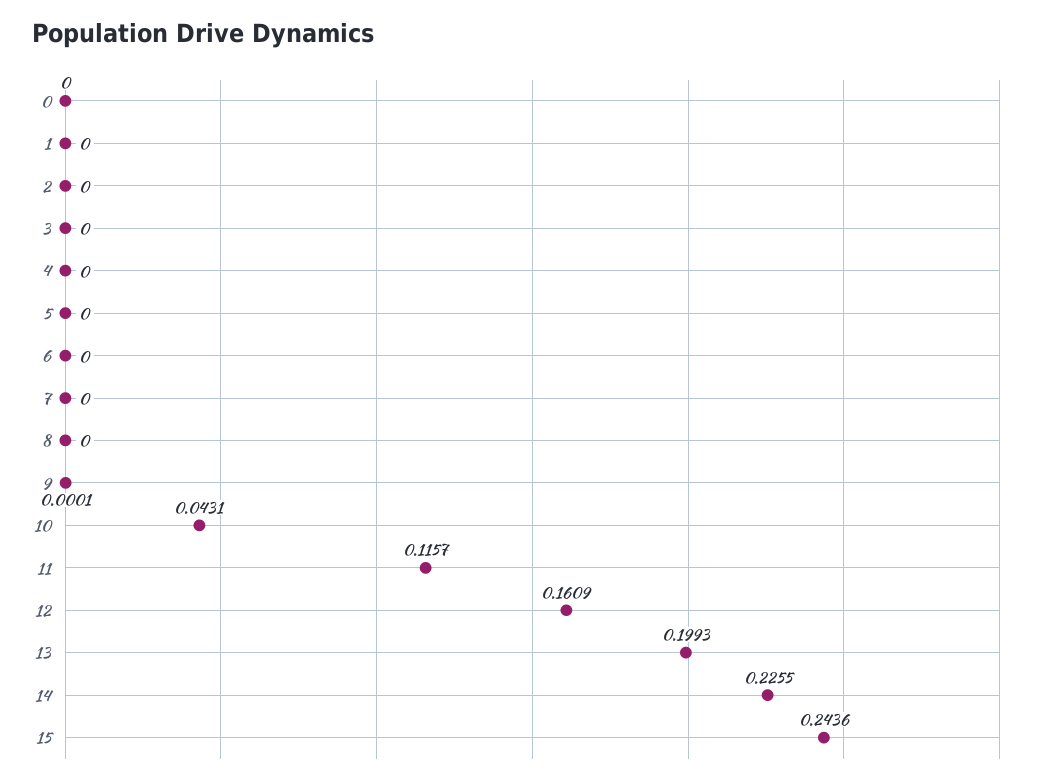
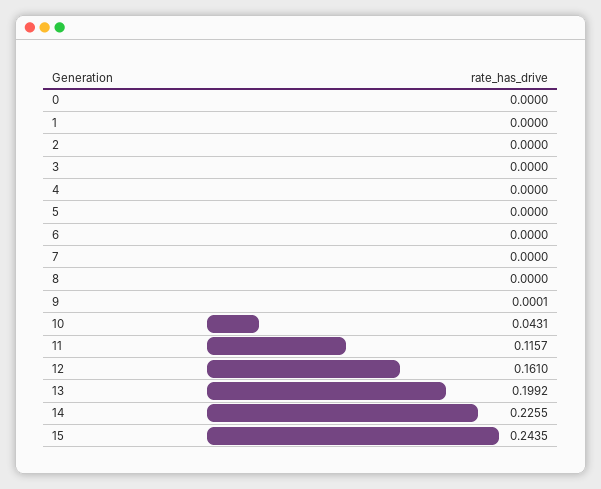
  {
    "0": 0,
    "1": 0,
    "2": 0,
    "3": 0,
    "4": 0,
    "5": 0,
    "6": 0,
    "7": 0,
    "8": 0,
    "9": 0.0001,
    "10": 0.0431,
    "11": 0.1157,
-   "12": 0.1609,
+   "12": 0.161,
-   "13": 0.1993,
+   "13": 0.1992,
    "14": 0.2255,
-   "15": 0.2436
+   "15": 0.2435
  }

